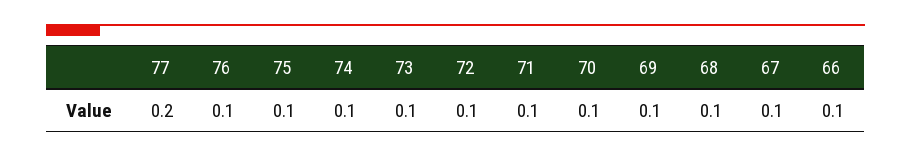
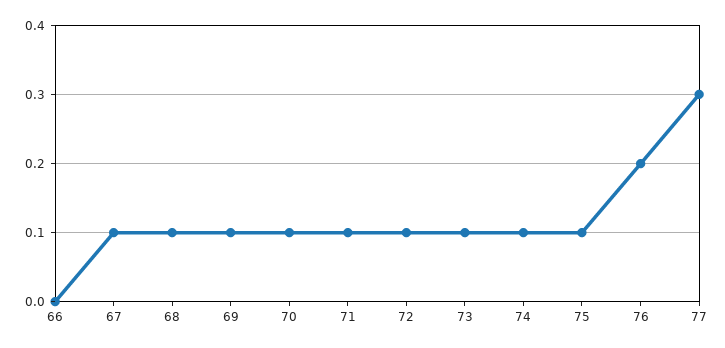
  {
-   "77": 0.2,
+   "77": 0.3,
-   "76": 0.1,
+   "76": 0.2,
    "75": 0.1,
    "74": 0.1,
    "73": 0.1,
    "72": 0.1,
    "71": 0.1,
    "70": 0.1,
    "69": 0.1,
    "68": 0.1,
    "67": 0.1,
-   "66": 0.1
+   "66": 0
  }

